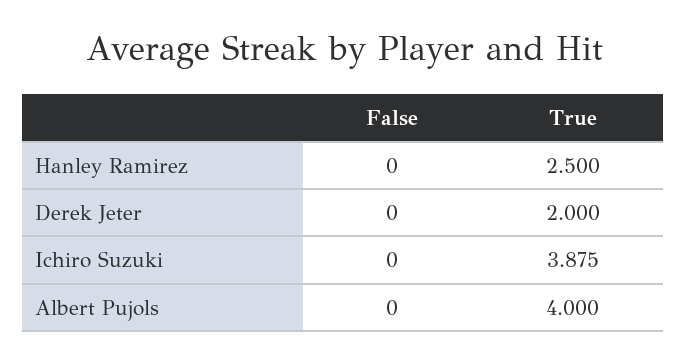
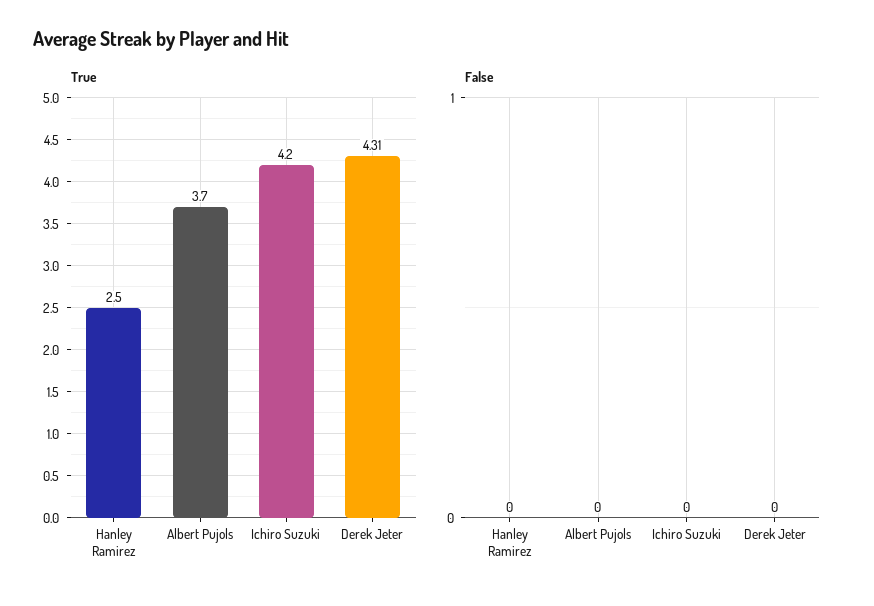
  {
    "False": {
      "Hanley Ramirez": 0,
      "Derek Jeter": 0,
      "Ichiro Suzuki": 0,
      "Albert Pujols": 0
    },
    "True": {
      "Hanley Ramirez": 2.5,
-     "Derek Jeter": 2,
+     "Derek Jeter": 4.31,
-     "Ichiro Suzuki": 3.875,
+     "Ichiro Suzuki": 4.2,
-     "Albert Pujols": 4
+     "Albert Pujols": 3.7
    }
  }

